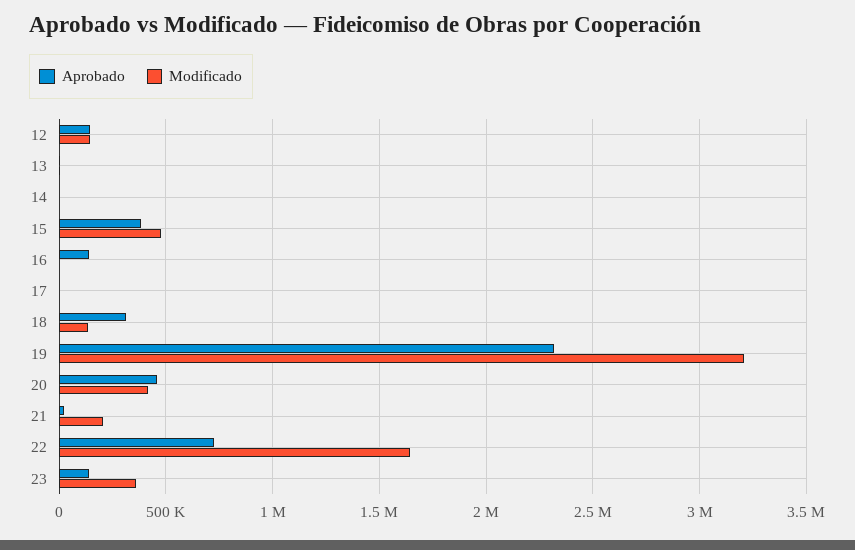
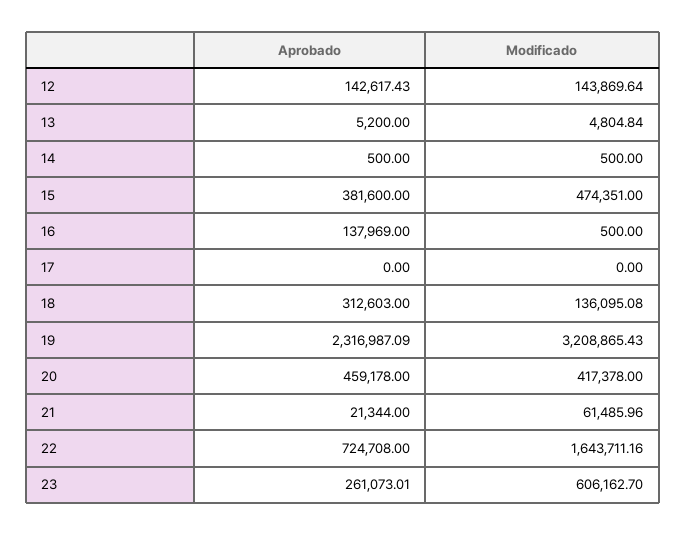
  {
    "Aprobado": {
      "12": 142617.43,
      "13": 5200,
      "14": 500,
      "15": 381600,
      "16": 137969,
      "17": 0,
      "18": 312603,
      "19": 2316987.09,
      "20": 459178,
      "21": 21344,
      "22": 724708,
-     "23": 150000
+     "23": 261073.01
    },
    "Modificado": {
      "12": 143869.64,
      "13": 4804.84,
      "14": 500,
      "15": 474351,
      "16": 500,
      "17": 0,
      "18": 136095.08,
      "19": 3208865.43,
      "20": 417378,
-     "21": 200000,
+     "21": 61485.96,
      "22": 1643711.16,
-     "23": 350000
+     "23": 606162.7
    }
  }

